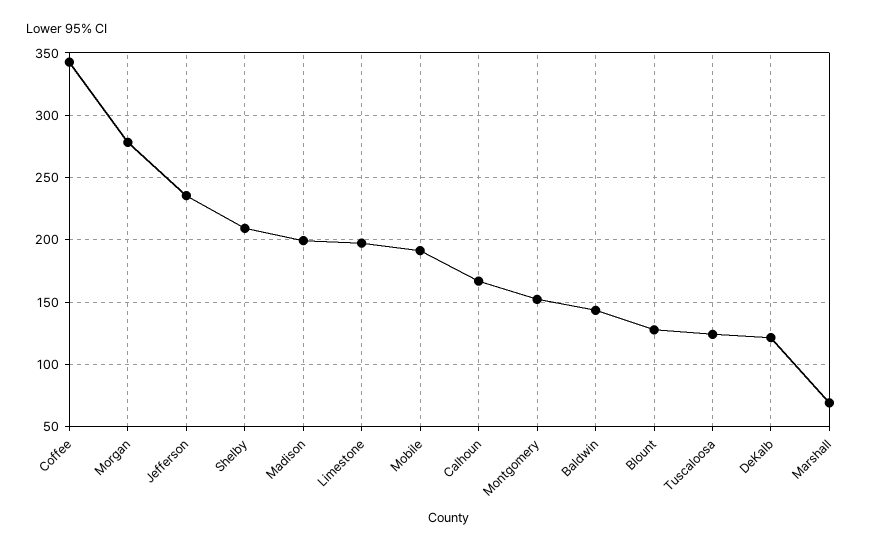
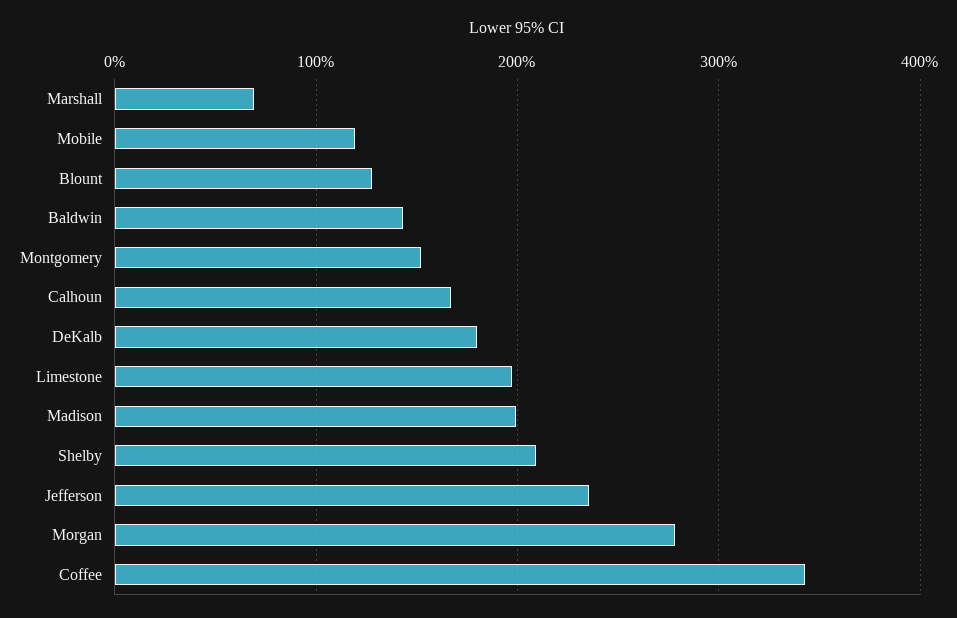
  {
    "Coffee": 345,
    "Morgan": 280,
    "Jefferson": 235,
    "Shelby": 210,
    "Madison": 200,
    "Limestone": 195,
-   "Mobile": 190,
+   "Mobile": 120,
    "Calhoun": 165,
    "Montgomery": 150,
    "Baldwin": 145,
    "Blount": 130,
-   "Tuscaloosa": 125,
-   "DeKalb": 120,
+   "DeKalb": 180,
    "Marshall": 70
  }

